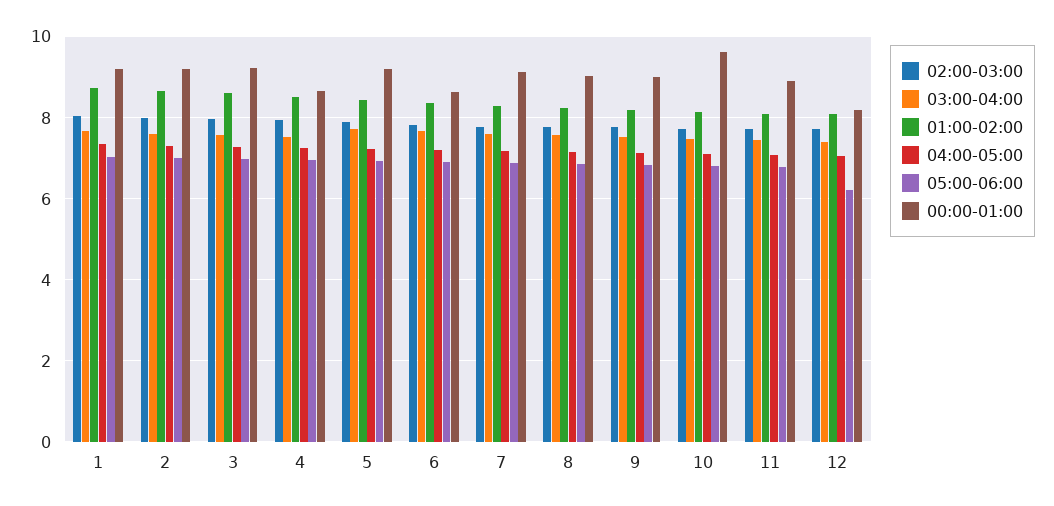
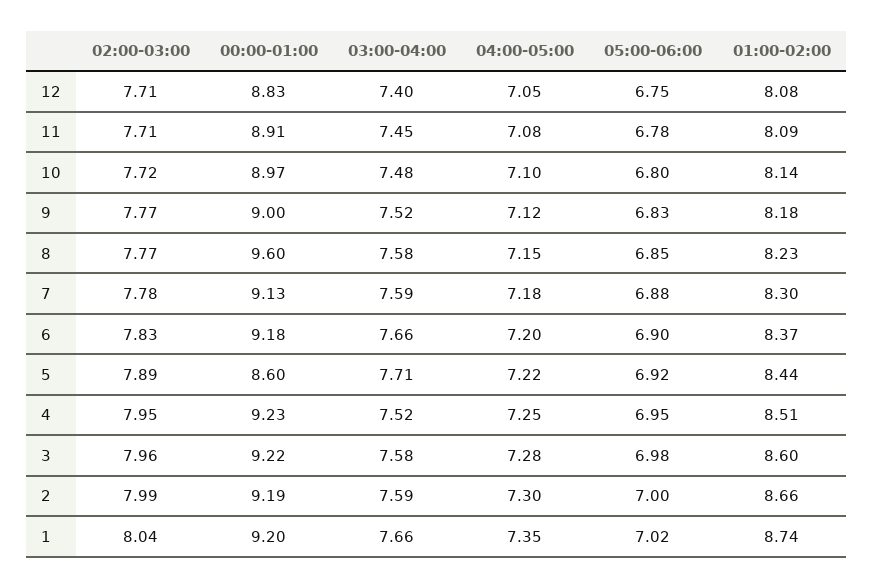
  {
    "02:00-03:00": {
      "1": 8.04,
      "2": 7.99,
      "3": 7.96,
      "4": 7.95,
      "5": 7.89,
      "6": 7.83,
      "7": 7.78,
      "8": 7.77,
      "9": 7.77,
      "10": 7.72,
      "11": 7.71,
      "12": 7.71
    },
    "03:00-04:00": {
      "1": 7.66,
      "2": 7.59,
      "3": 7.58,
      "4": 7.52,
      "5": 7.71,
      "6": 7.66,
      "7": 7.59,
      "8": 7.58,
      "9": 7.52,
      "10": 7.48,
      "11": 7.45,
      "12": 7.4
    },
    "01:00-02:00": {
      "1": 8.74,
      "2": 8.66,
      "3": 8.6,
      "4": 8.51,
      "5": 8.44,
      "6": 8.37,
      "7": 8.3,
      "8": 8.23,
      "9": 8.18,
      "10": 8.14,
      "11": 8.09,
      "12": 8.08
    },
    "04:00-05:00": {
      "1": 7.35,
      "2": 7.3,
      "3": 7.28,
      "4": 7.25,
      "5": 7.22,
      "6": 7.2,
      "7": 7.18,
      "8": 7.15,
      "9": 7.12,
      "10": 7.1,
      "11": 7.08,
      "12": 7.05
    },
    "05:00-06:00": {
      "1": 7.02,
      "2": 7,
      "3": 6.98,
      "4": 6.95,
      "5": 6.92,
      "6": 6.9,
      "7": 6.88,
      "8": 6.85,
      "9": 6.83,
      "10": 6.8,
      "11": 6.78,
-     "12": 6.2
+     "12": 6.75
    },
    "00:00-01:00": {
      "1": 9.2,
      "2": 9.19,
      "3": 9.22,
-     "4": 8.6,
+     "4": 9.23,
-     "5": 9.2,
+     "5": 8.6,
-     "6": 8.6,
+     "6": 9.18,
      "7": 9.13,
-     "8": 9,
+     "8": 9.6,
      "9": 9,
-     "10": 9.6,
+     "10": 8.97,
      "11": 8.91,
-     "12": 8.2
+     "12": 8.83
    }
  }

